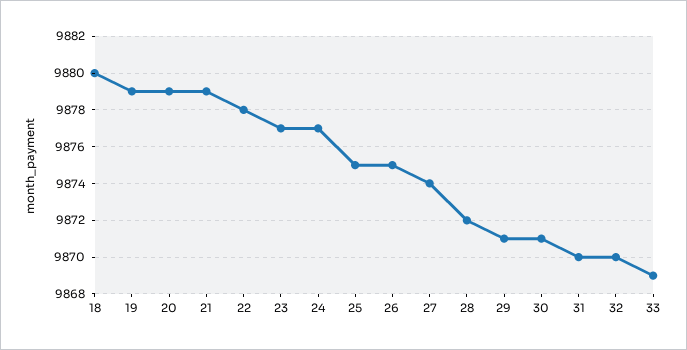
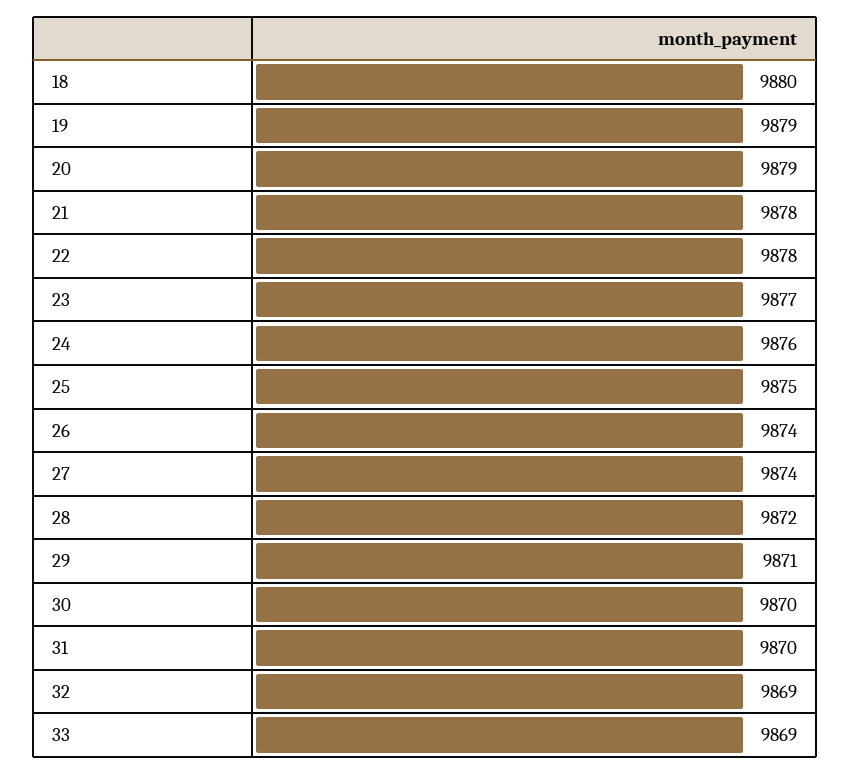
  {
    "18": 9880,
    "19": 9879,
    "20": 9879,
-   "21": 9879,
+   "21": 9878,
    "22": 9878,
    "23": 9877,
-   "24": 9877,
+   "24": 9876,
    "25": 9875,
-   "26": 9875,
+   "26": 9874,
    "27": 9874,
    "28": 9872,
    "29": 9871,
-   "30": 9871,
+   "30": 9870,
    "31": 9870,
-   "32": 9870,
+   "32": 9869,
    "33": 9869
  }

